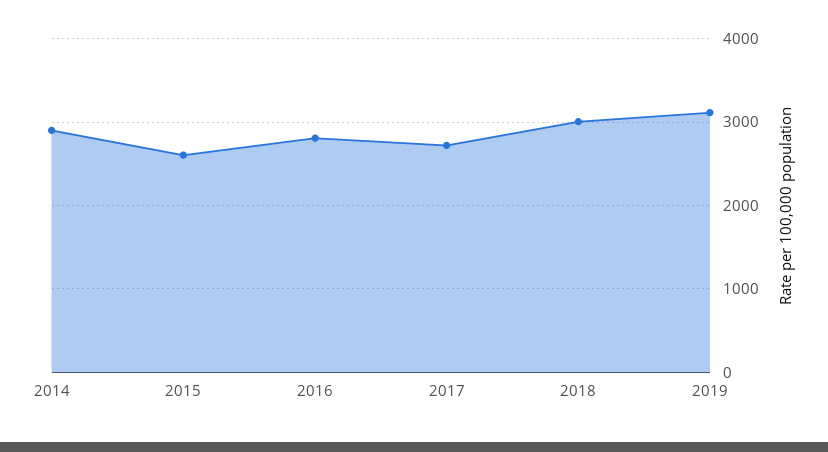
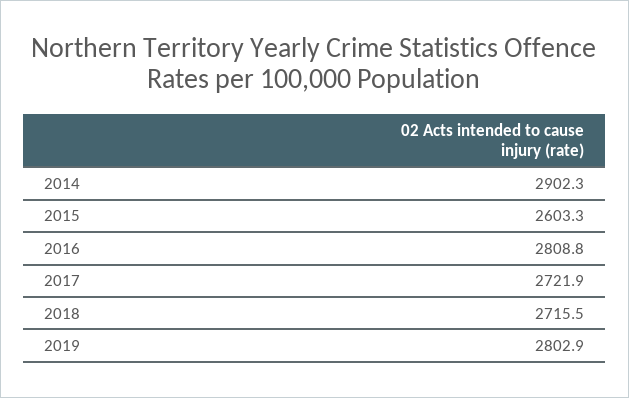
  {
    "2014": 2902.3,
    "2015": 2603.3,
    "2016": 2808.8,
    "2017": 2721.9,
-   "2018": 3000,
+   "2018": 2715.5,
-   "2019": 3100
+   "2019": 2802.9
  }

